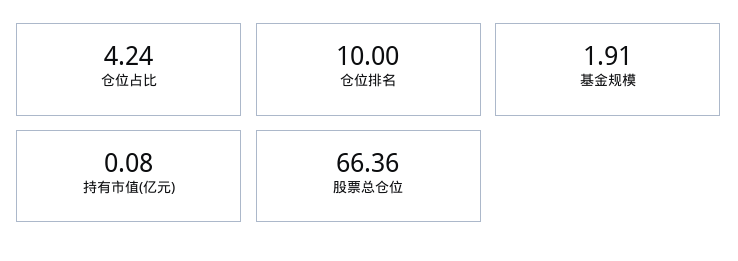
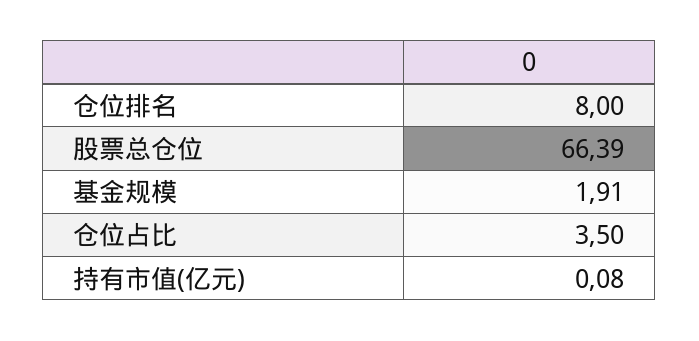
  {
-   "仓位占比": 4.24,
+   "仓位占比": 3.5,
-   "仓位排名": 10,
+   "仓位排名": 8,
    "基金规模": 1.91,
    "持有市值(亿元)": 0.08,
-   "股票总仓位": 66.36
+   "股票总仓位": 66.39
  }

